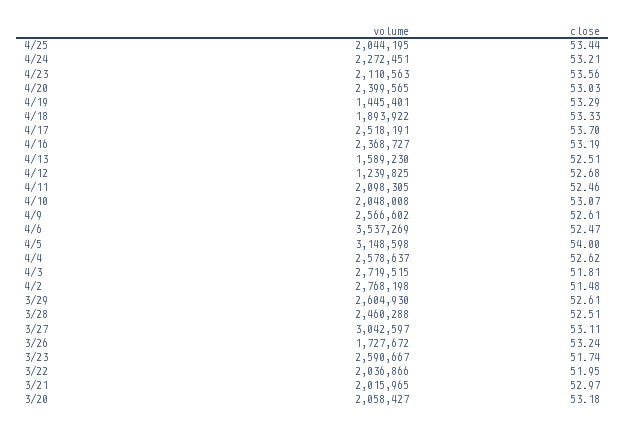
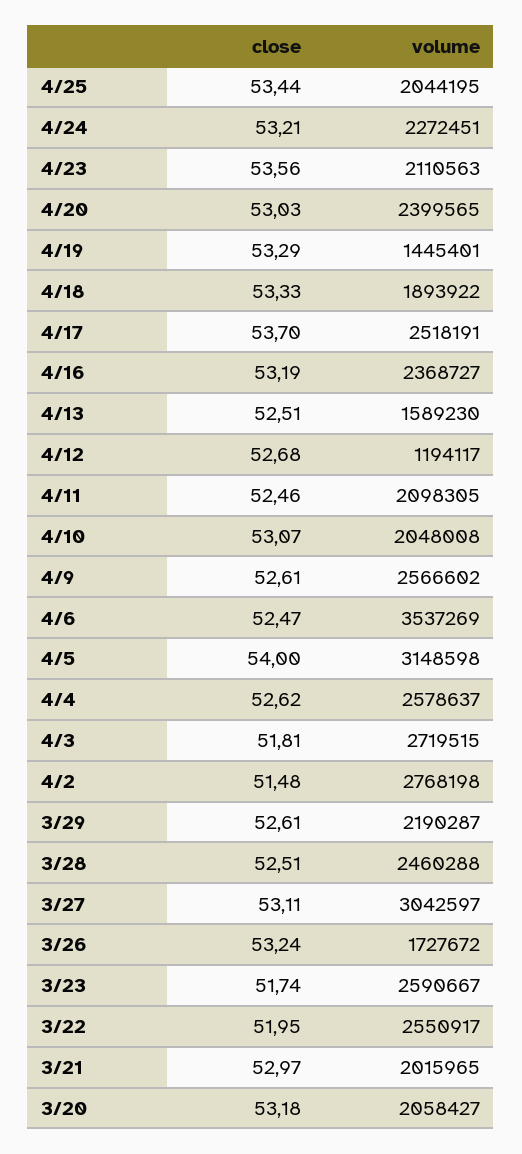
  {
    "volume": {
      "4/25": 2044195,
      "4/24": 2272451,
      "4/23": 2110563,
      "4/20": 2399565,
      "4/19": 1445401,
      "4/18": 1893922,
      "4/17": 2518191,
      "4/16": 2368727,
      "4/13": 1589230,
-     "4/12": 1239825,
+     "4/12": 1194117,
      "4/11": 2098305,
      "4/10": 2048008,
      "4/9": 2566602,
      "4/6": 3537269,
      "4/5": 3148598,
      "4/4": 2578637,
      "4/3": 2719515,
      "4/2": 2768198,
-     "3/29": 2604930,
+     "3/29": 2190287,
      "3/28": 2460288,
      "3/27": 3042597,
      "3/26": 1727672,
      "3/23": 2590667,
-     "3/22": 2036866,
+     "3/22": 2550917,
      "3/21": 2015965,
      "3/20": 2058427
    },
    "close": {
      "4/25": 53.44,
      "4/24": 53.21,
      "4/23": 53.56,
      "4/20": 53.03,
      "4/19": 53.29,
      "4/18": 53.33,
      "4/17": 53.7,
      "4/16": 53.19,
      "4/13": 52.51,
      "4/12": 52.68,
      "4/11": 52.46,
      "4/10": 53.07,
      "4/9": 52.61,
      "4/6": 52.47,
      "4/5": 54,
      "4/4": 52.62,
      "4/3": 51.81,
      "4/2": 51.48,
      "3/29": 52.61,
      "3/28": 52.51,
      "3/27": 53.11,
      "3/26": 53.24,
      "3/23": 51.74,
      "3/22": 51.95,
      "3/21": 52.97,
      "3/20": 53.18
    }
  }

